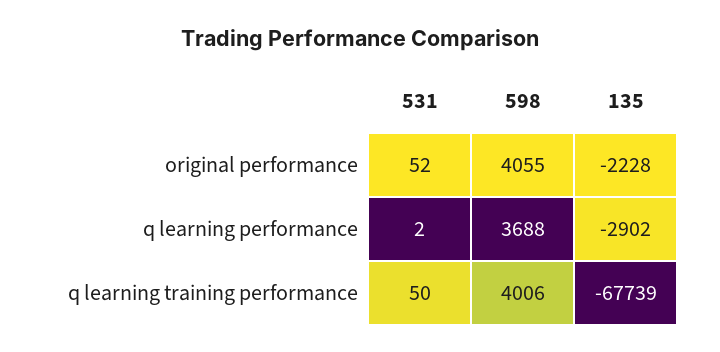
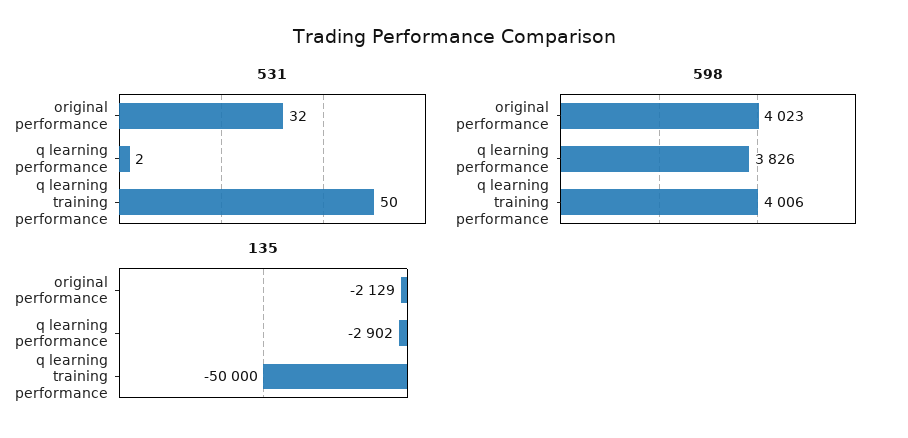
  {
    "531": {
-     "original performance": 52,
+     "original performance": 32,
      "q learning performance": 2,
      "q learning training performance": 50
    },
    "598": {
-     "original performance": 4055,
+     "original performance": 4023,
-     "q learning performance": 3688,
+     "q learning performance": 3826,
      "q learning training performance": 4006
    },
    "135": {
-     "original performance": -2228,
+     "original performance": -2129,
      "q learning performance": -2902,
-     "q learning training performance": -67739
+     "q learning training performance": -50000
    }
  }

